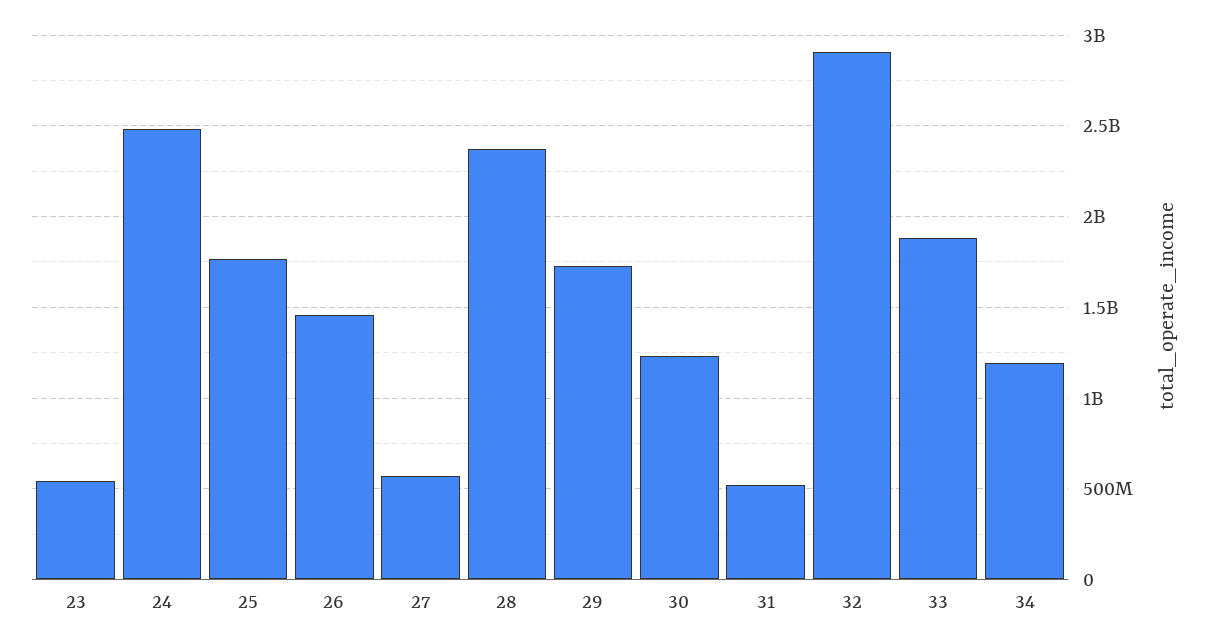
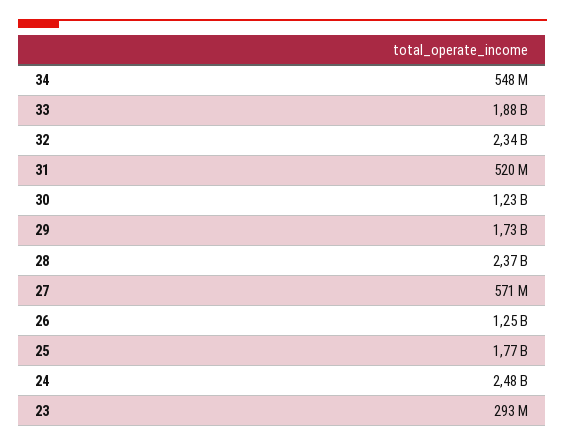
  {
-   "23": 550000000,
+   "23": 293000000,
    "24": 2480000000,
    "25": 1770000000,
-   "26": 1450000000,
+   "26": 1250000000,
    "27": 571000000,
    "28": 2370000000,
    "29": 1730000000,
    "30": 1230000000,
    "31": 520000000,
-   "32": 2900000000,
+   "32": 2340000000,
    "33": 1880000000,
-   "34": 1200000000
+   "34": 548000000
  }

